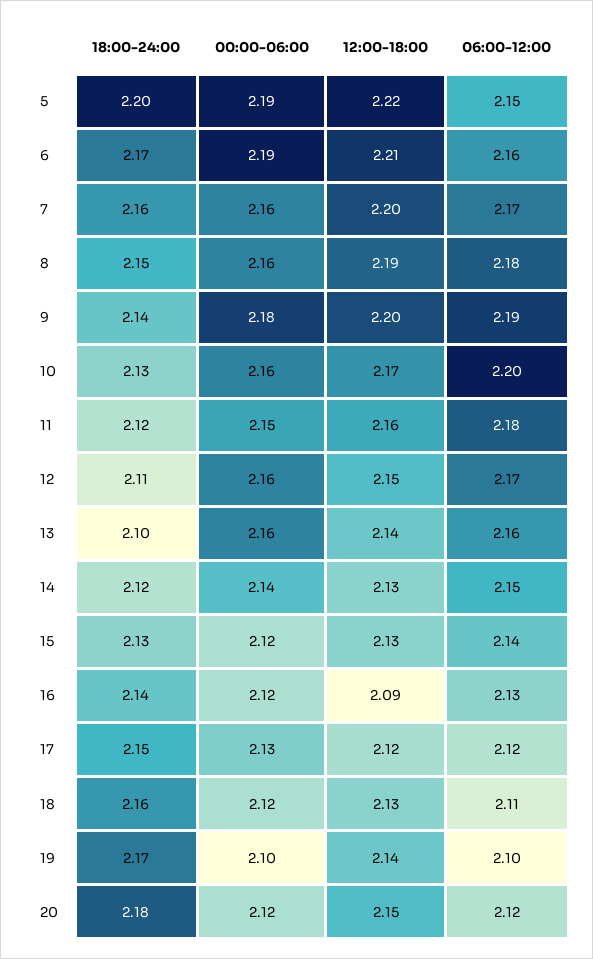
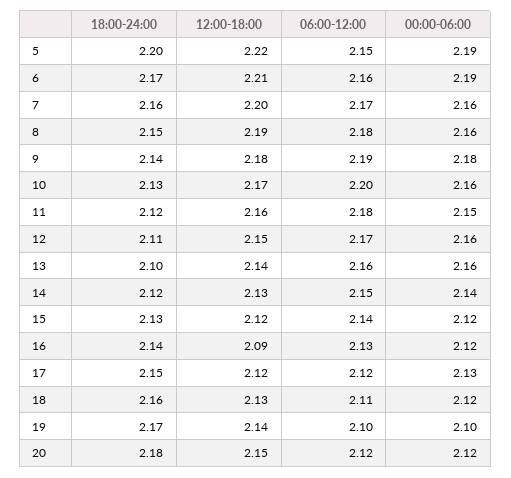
  {
    "18:00-24:00": {
      "5": 2.2,
      "6": 2.17,
      "7": 2.16,
      "8": 2.15,
      "9": 2.14,
      "10": 2.13,
      "11": 2.12,
      "12": 2.11,
      "13": 2.1,
      "14": 2.12,
      "15": 2.13,
      "16": 2.14,
      "17": 2.15,
      "18": 2.16,
      "19": 2.17,
      "20": 2.18
    },
    "00:00-06:00": {
      "5": 2.19,
      "6": 2.19,
      "7": 2.16,
      "8": 2.16,
      "9": 2.18,
      "10": 2.16,
      "11": 2.15,
      "12": 2.16,
      "13": 2.16,
      "14": 2.14,
      "15": 2.12,
      "16": 2.12,
      "17": 2.13,
      "18": 2.12,
      "19": 2.1,
      "20": 2.12
    },
    "12:00-18:00": {
      "5": 2.22,
      "6": 2.21,
      "7": 2.2,
      "8": 2.19,
-     "9": 2.2,
+     "9": 2.18,
      "10": 2.17,
      "11": 2.16,
      "12": 2.15,
      "13": 2.14,
      "14": 2.13,
-     "15": 2.13,
+     "15": 2.12,
      "16": 2.09,
      "17": 2.12,
      "18": 2.13,
      "19": 2.14,
      "20": 2.15
    },
    "06:00-12:00": {
      "5": 2.15,
      "6": 2.16,
      "7": 2.17,
      "8": 2.18,
      "9": 2.19,
      "10": 2.2,
      "11": 2.18,
      "12": 2.17,
      "13": 2.16,
      "14": 2.15,
      "15": 2.14,
      "16": 2.13,
      "17": 2.12,
      "18": 2.11,
      "19": 2.1,
      "20": 2.12
    }
  }

